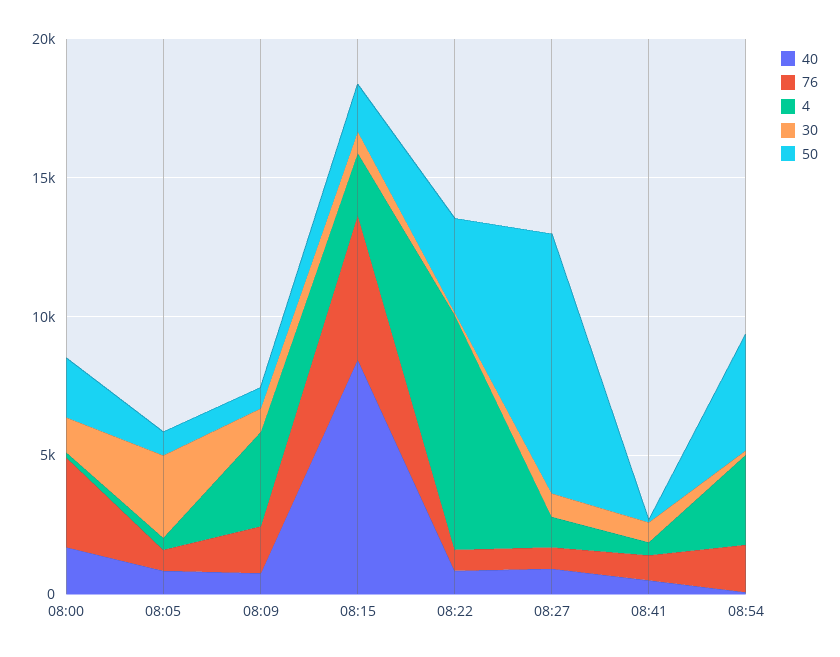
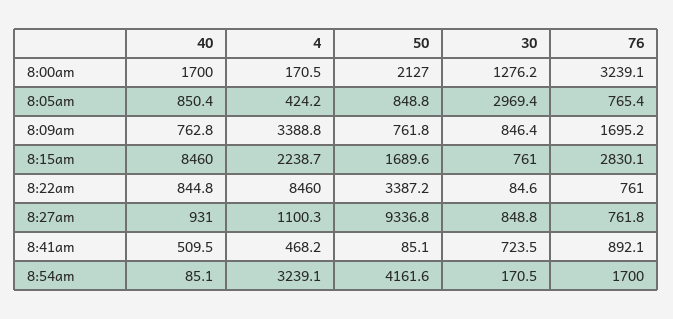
  {
    "40": {
      "08:00": 1700,
      "08:05": 850.4,
      "08:09": 762.8,
      "08:15": 8460,
      "08:22": 844.8,
      "08:27": 931,
      "08:41": 509.5,
      "08:54": 85.1
    },
    "76": {
      "08:00": 3239.1,
      "08:05": 765.4,
      "08:09": 1695.2,
-     "08:15": 5000,
+     "08:15": 2830.1,
      "08:22": 761,
      "08:27": 761.8,
      "08:41": 892.1,
      "08:54": 1700
    },
    "4": {
      "08:00": 170.5,
      "08:05": 424.2,
      "08:09": 3388.8,
      "08:15": 2238.7,
      "08:22": 8460,
      "08:27": 1100.3,
      "08:41": 468.2,
      "08:54": 3239.1
    },
    "30": {
      "08:00": 1276.2,
      "08:05": 2969.4,
      "08:09": 846.4,
      "08:15": 761,
      "08:22": 84.6,
      "08:27": 848.8,
      "08:41": 723.5,
      "08:54": 170.5
    },
    "50": {
      "08:00": 2127,
      "08:05": 848.8,
      "08:09": 761.8,
      "08:15": 1689.6,
      "08:22": 3387.2,
      "08:27": 9336.8,
      "08:41": 85.1,
      "08:54": 4161.6
    }
  }

